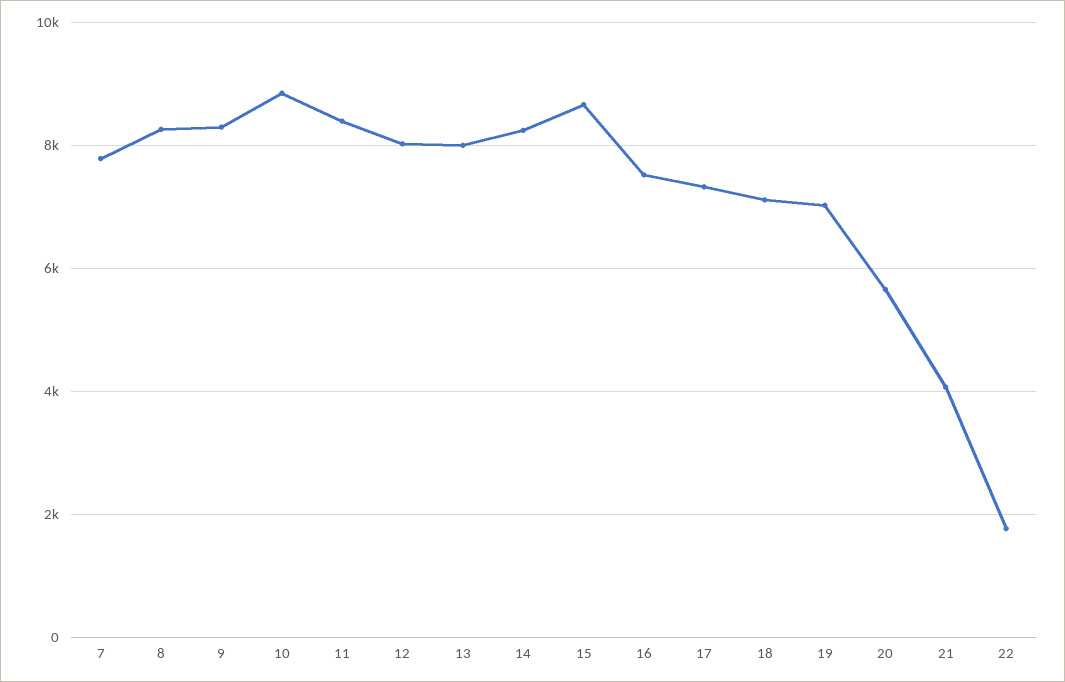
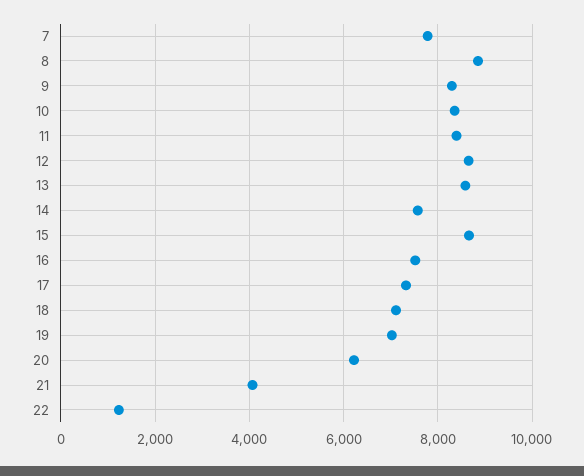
  {
    "7": 7800,
-   "8": 8200,
+   "8": 8800,
    "9": 8200,
-   "10": 8800,
+   "10": 8400,
    "11": 8400,
-   "12": 8000,
+   "12": 8600,
-   "13": 8000,
+   "13": 8600,
-   "14": 8200,
+   "14": 7600,
    "15": 8600,
    "16": 7600,
    "17": 7400,
    "18": 7200,
    "19": 7000,
-   "20": 5600,
+   "20": 6200,
    "21": 4000,
-   "22": 1800
+   "22": 1200
  }

